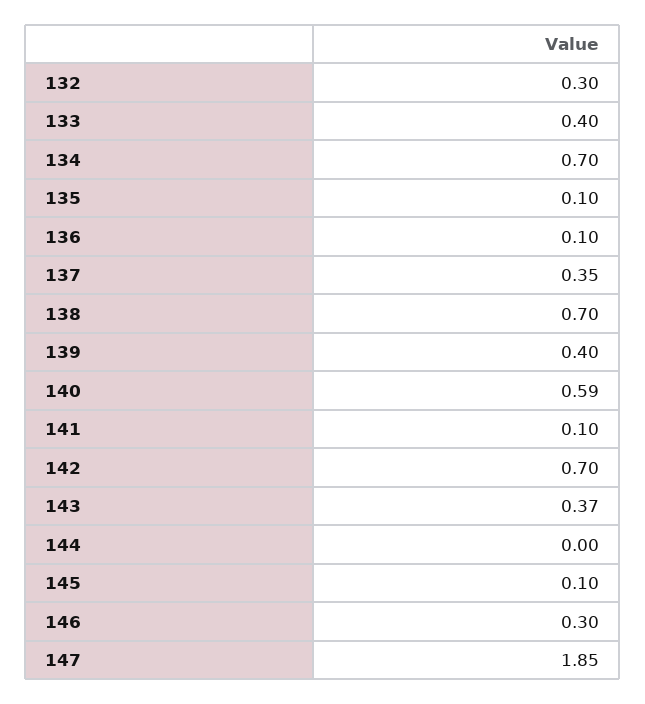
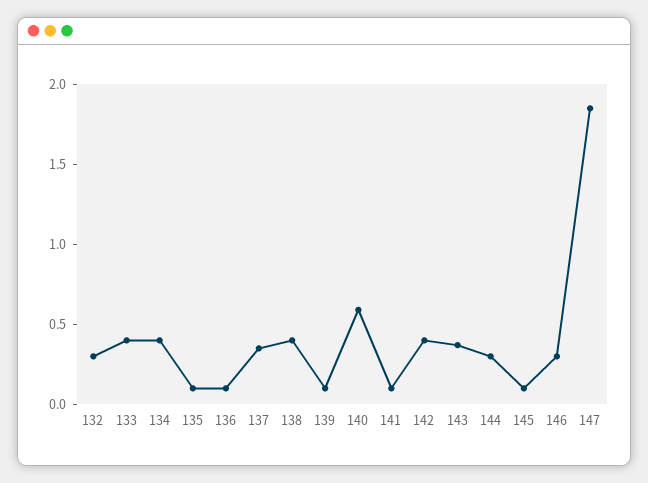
  {
    "132": 0.3,
    "133": 0.4,
-   "134": 0.7,
+   "134": 0.4,
    "135": 0.1,
    "136": 0.1,
    "137": 0.35,
-   "138": 0.7,
+   "138": 0.4,
-   "139": 0.4,
+   "139": 0.1,
    "140": 0.59,
    "141": 0.1,
-   "142": 0.7,
+   "142": 0.4,
    "143": 0.37,
-   "144": 0,
+   "144": 0.3,
    "145": 0.1,
    "146": 0.3,
    "147": 1.85
  }

